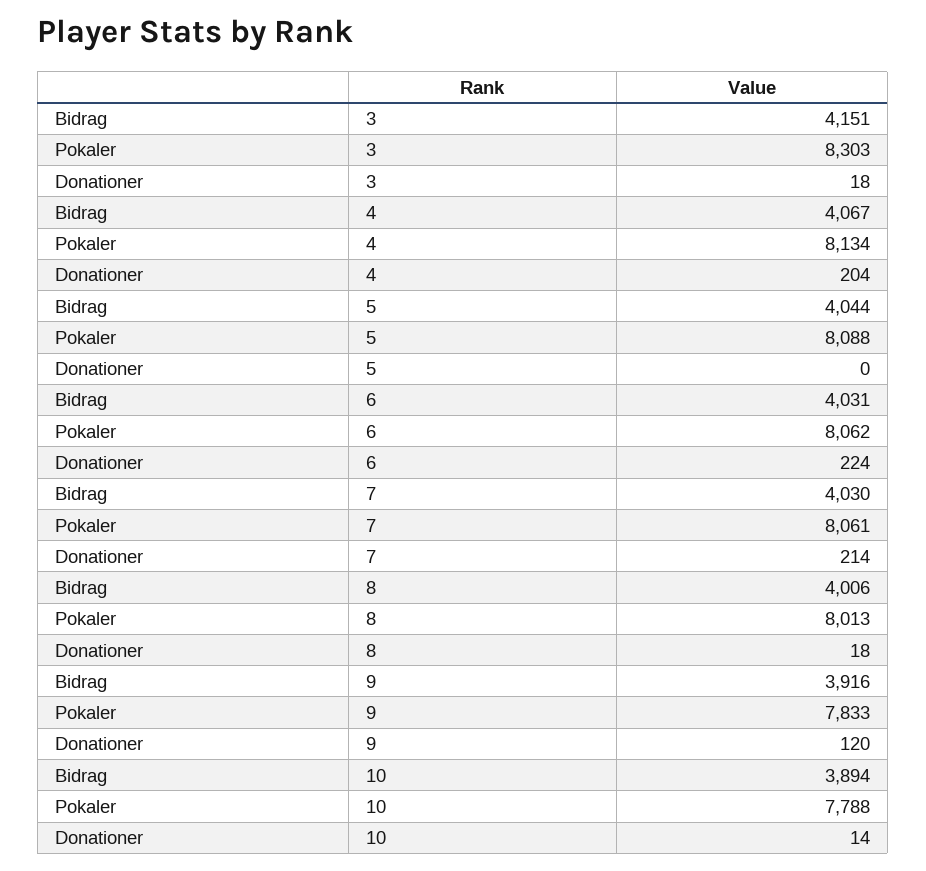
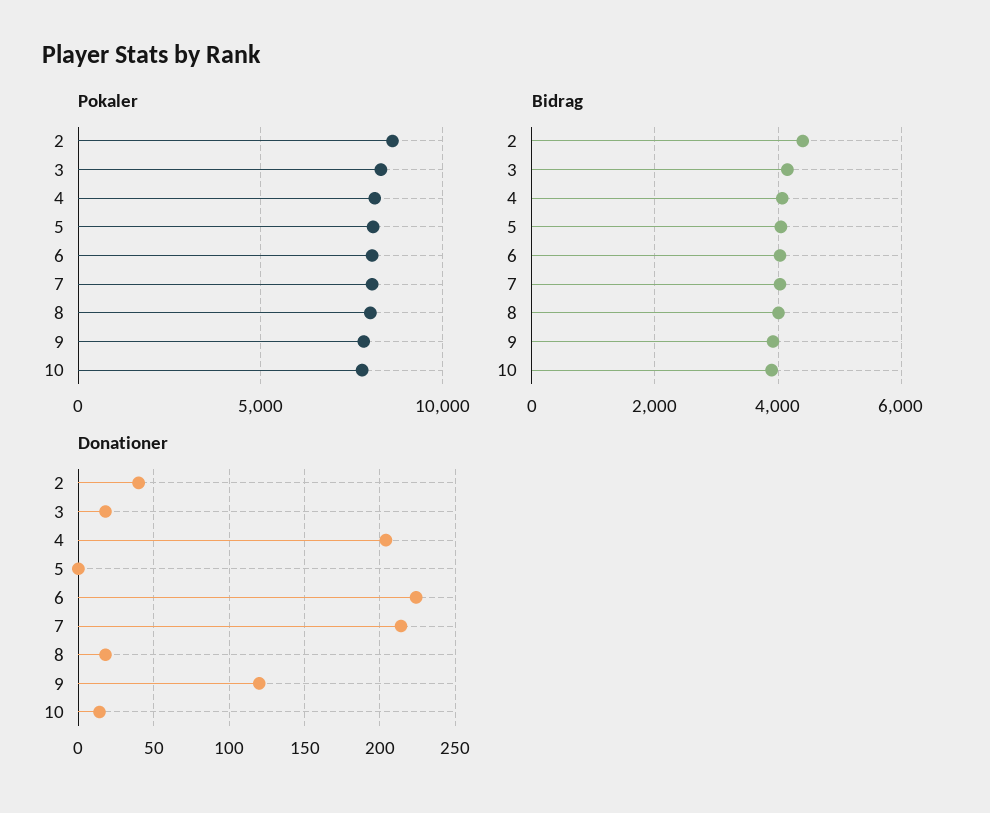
  {
    "Bidrag": {
      "3": 4151,
      "4": 4067,
      "5": 4044,
      "6": 4031,
      "7": 4030,
      "8": 4006,
      "9": 3916,
-     "10": 3894
+     "10": 3894,
+     "2": 4400
    },
    "Pokaler": {
      "3": 8303,
      "4": 8134,
      "5": 8088,
      "6": 8062,
      "7": 8061,
      "8": 8013,
      "9": 7833,
-     "10": 7788
+     "10": 7788,
+     "2": 8500
    },
    "Donationer": {
      "3": 18,
      "4": 204,
      "5": 0,
      "6": 224,
      "7": 214,
      "8": 18,
      "9": 120,
-     "10": 14
+     "10": 14,
+     "2": 40
    }
  }

